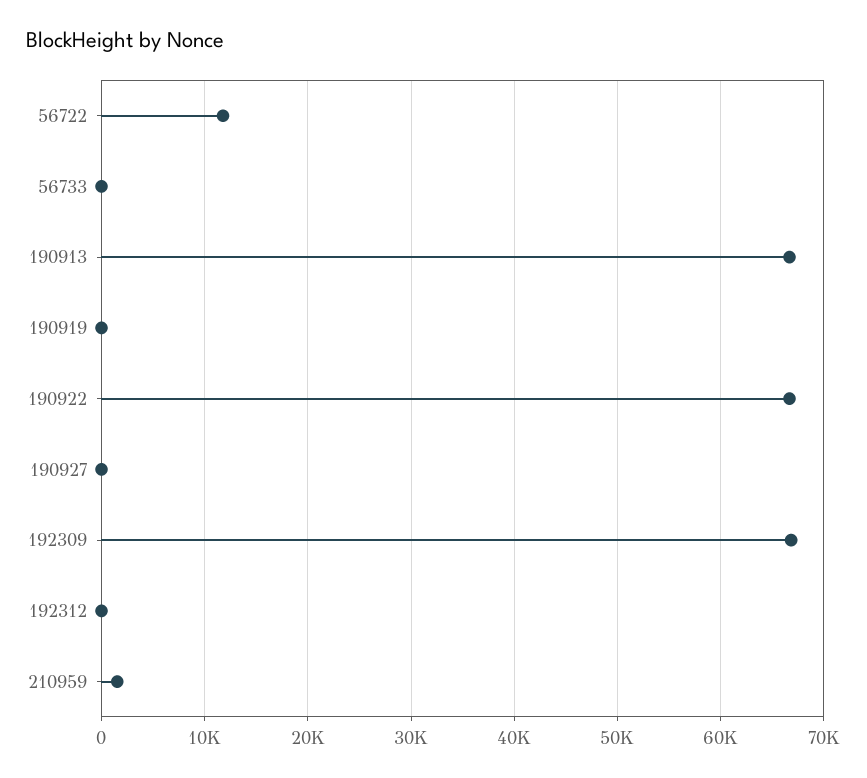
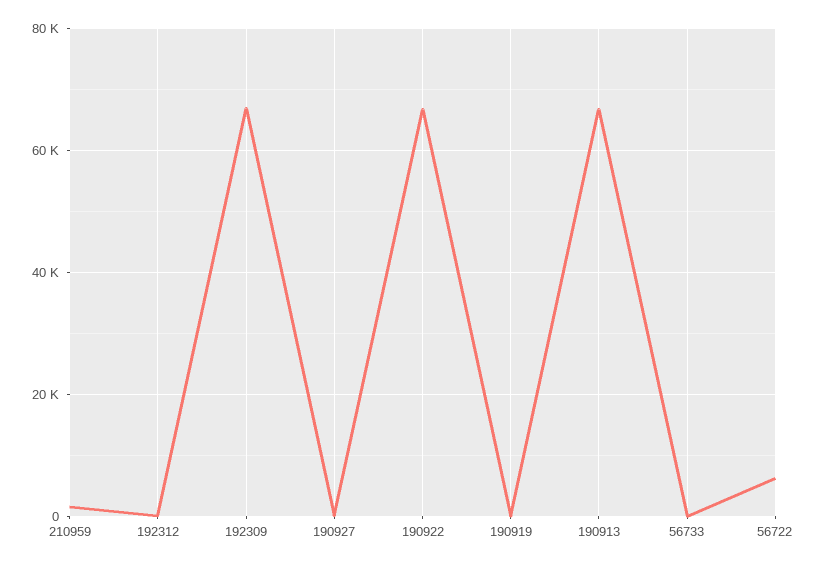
  {
-   "56722": 12000,
+   "56722": 6000,
    "56733": 0,
    "190913": 67000,
    "190919": 0,
    "190922": 67000,
    "190927": 0,
    "192309": 67000,
    "192312": 0,
    "210959": 2000
  }

